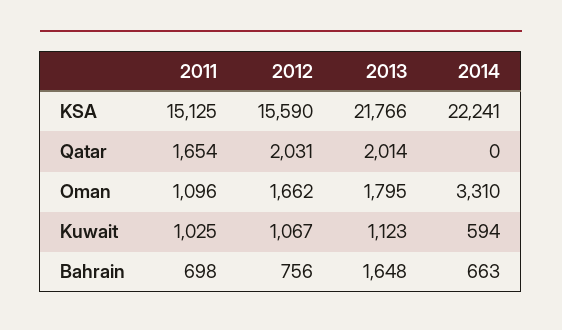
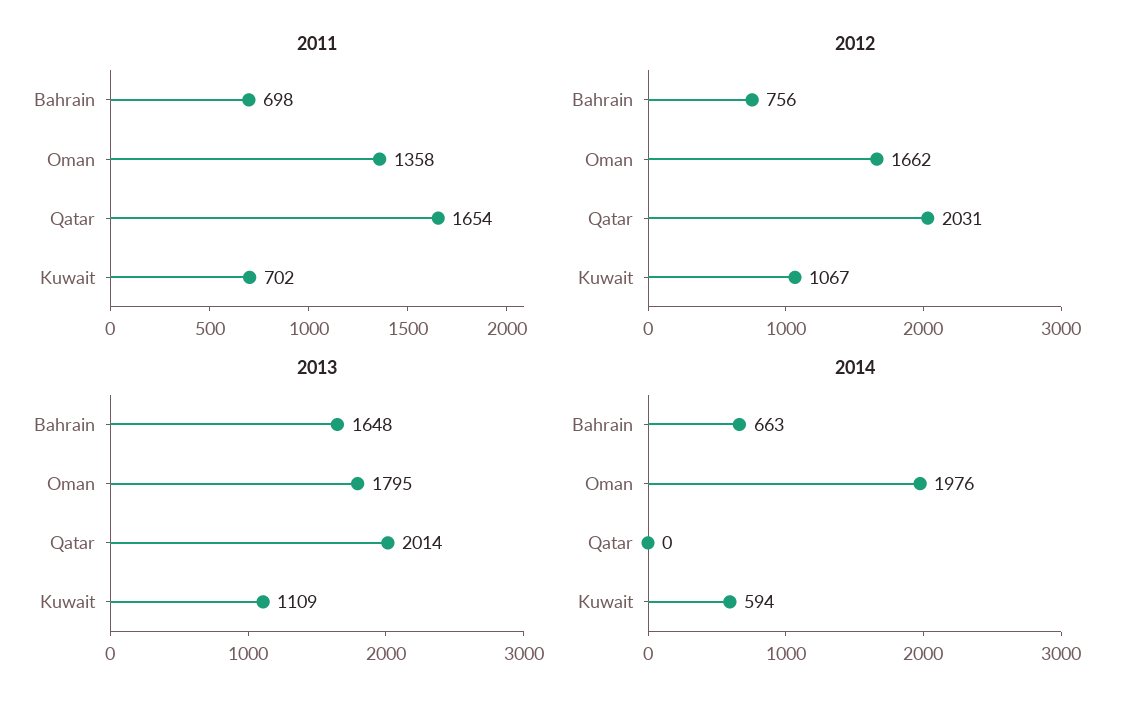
  {
    "2011": {
-     "KSA": 15125,
      "Qatar": 1654,
-     "Oman": 1096,
+     "Oman": 1358,
-     "Kuwait": 1025,
+     "Kuwait": 702,
      "Bahrain": 698
    },
    "2012": {
-     "KSA": 15590,
      "Qatar": 2031,
      "Oman": 1662,
      "Kuwait": 1067,
      "Bahrain": 756
    },
    "2013": {
-     "KSA": 21766,
      "Qatar": 2014,
      "Oman": 1795,
-     "Kuwait": 1123,
+     "Kuwait": 1109,
      "Bahrain": 1648
    },
    "2014": {
-     "KSA": 22241,
      "Qatar": 0,
-     "Oman": 3310,
+     "Oman": 1976,
      "Kuwait": 594,
      "Bahrain": 663
    }
  }

